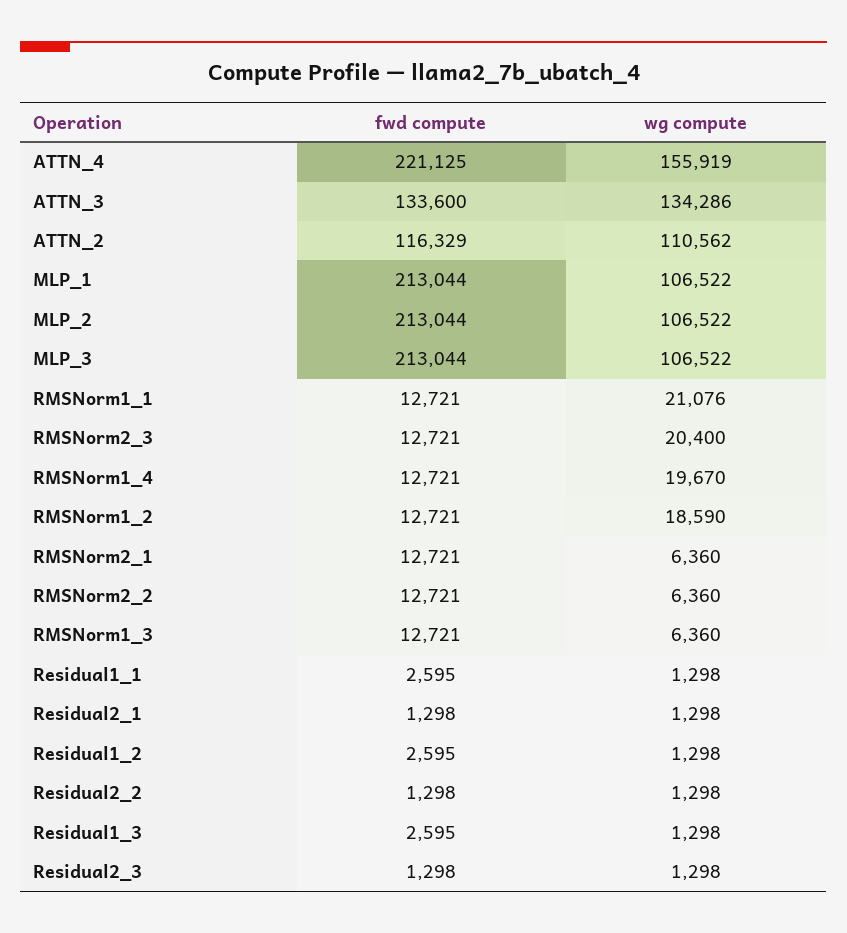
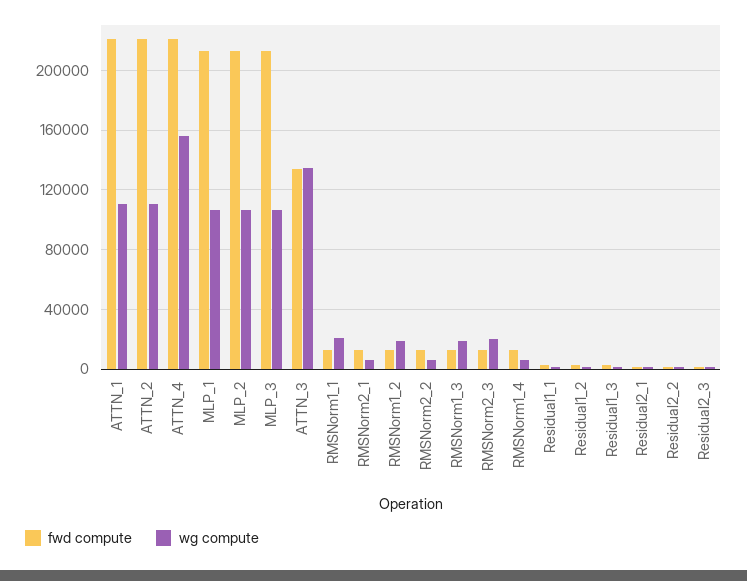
  {
    "fwd compute": {
      "ATTN_4": 221125,
      "ATTN_3": 133600,
-     "ATTN_2": 116329,
+     "ATTN_2": 220000,
      "MLP_1": 213044,
      "MLP_2": 213044,
      "MLP_3": 213044,
      "RMSNorm1_1": 12721,
      "RMSNorm2_3": 12721,
      "RMSNorm1_4": 12721,
      "RMSNorm1_2": 12721,
      "RMSNorm2_1": 12721,
      "RMSNorm2_2": 12721,
      "RMSNorm1_3": 12721,
      "Residual1_1": 2595,
      "Residual2_1": 1298,
      "Residual1_2": 2595,
      "Residual2_2": 1298,
      "Residual1_3": 2595,
-     "Residual2_3": 1298
+     "Residual2_3": 1298,
+     "ATTN_1": 220000
    },
    "wg compute": {
      "ATTN_4": 155919,
      "ATTN_3": 134286,
      "ATTN_2": 110562,
      "MLP_1": 106522,
      "MLP_2": 106522,
      "MLP_3": 106522,
      "RMSNorm1_1": 21076,
      "RMSNorm2_3": 20400,
-     "RMSNorm1_4": 19670,
+     "RMSNorm1_4": 5000,
      "RMSNorm1_2": 18590,
      "RMSNorm2_1": 6360,
      "RMSNorm2_2": 6360,
-     "RMSNorm1_3": 6360,
+     "RMSNorm1_3": 20000,
      "Residual1_1": 1298,
      "Residual2_1": 1298,
      "Residual1_2": 1298,
      "Residual2_2": 1298,
      "Residual1_3": 1298,
-     "Residual2_3": 1298
+     "Residual2_3": 1298,
+     "ATTN_1": 110000
    }
  }

